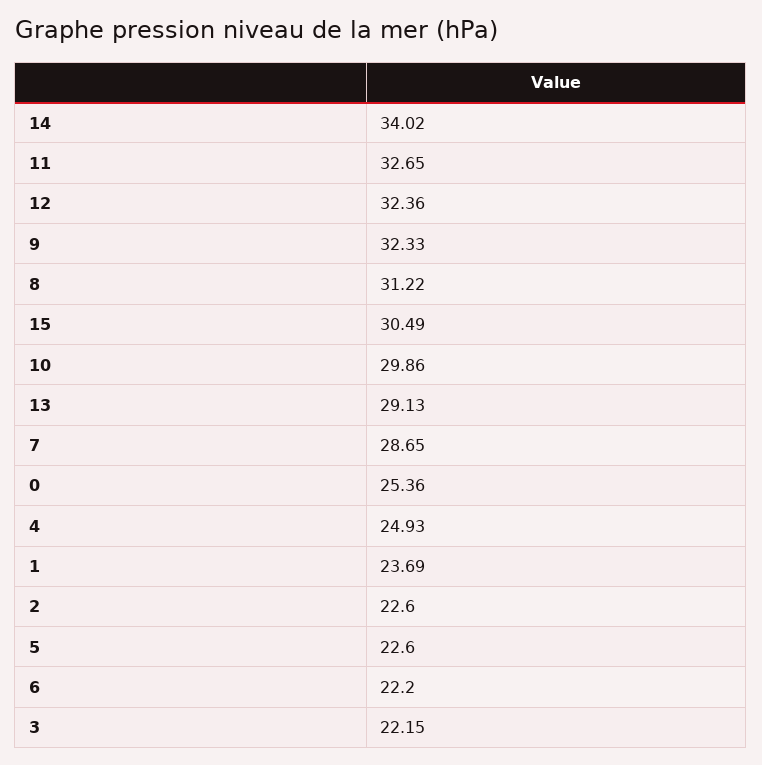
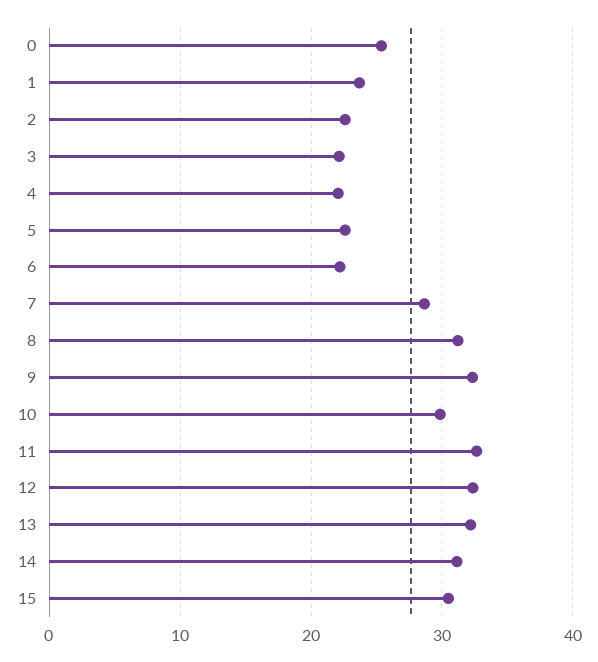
  {
-   "14": 34.02,
+   "14": 31,
    "11": 32.65,
    "12": 32.36,
    "9": 32.33,
    "8": 31.22,
    "15": 30.49,
    "10": 29.86,
-   "13": 29.13,
+   "13": 32,
    "7": 28.65,
    "0": 25.36,
-   "4": 24.93,
+   "4": 22,
    "1": 23.69,
    "2": 22.6,
    "5": 22.6,
    "6": 22.2,
    "3": 22.15
  }

